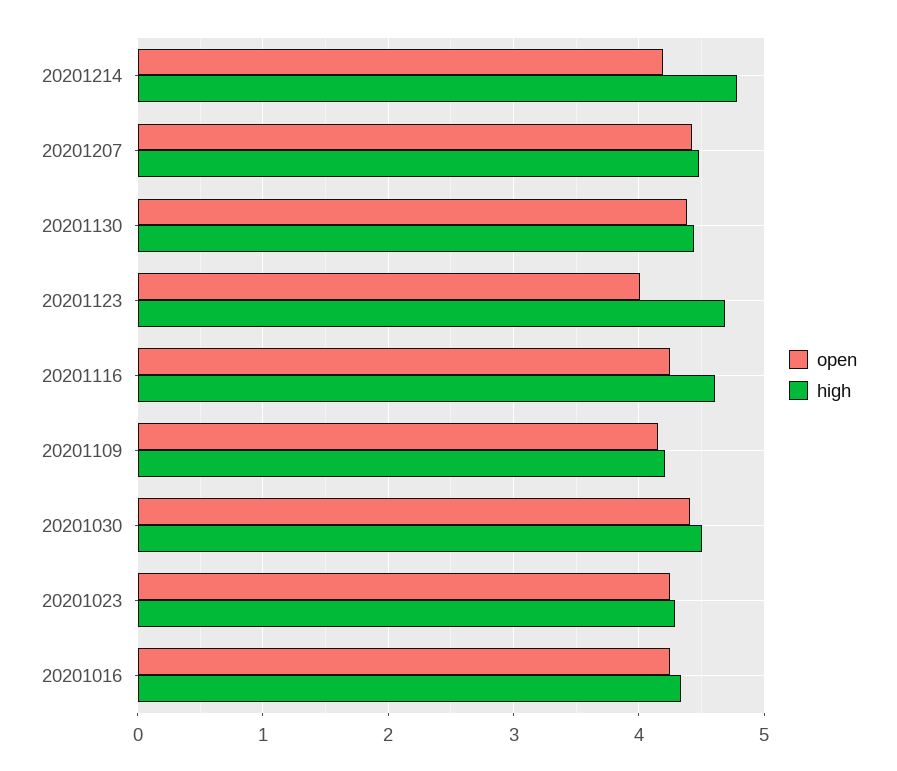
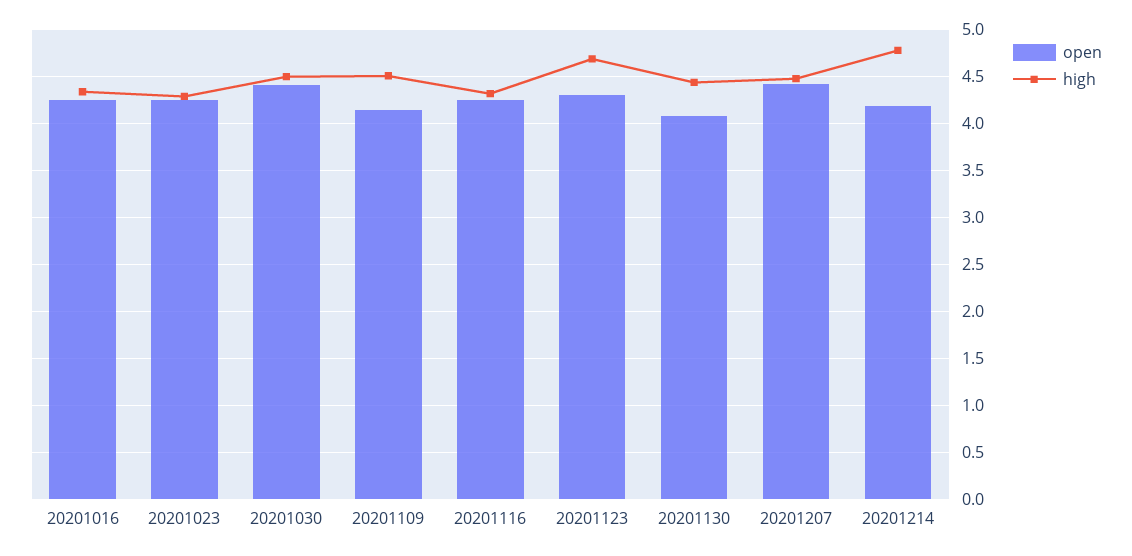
  {
    "open": {
      "20201214": 4.2,
      "20201207": 4.4,
-     "20201130": 4.4,
+     "20201130": 4.1,
-     "20201123": 4,
+     "20201123": 4.3,
      "20201116": 4.3,
      "20201109": 4.2,
      "20201030": 4.4,
      "20201023": 4.3,
      "20201016": 4.3
    },
    "high": {
      "20201214": 4.8,
      "20201207": 4.5,
      "20201130": 4.4,
      "20201123": 4.7,
-     "20201116": 4.6,
+     "20201116": 4.3,
-     "20201109": 4.2,
+     "20201109": 4.5,
      "20201030": 4.5,
      "20201023": 4.3,
      "20201016": 4.3
    }
  }

